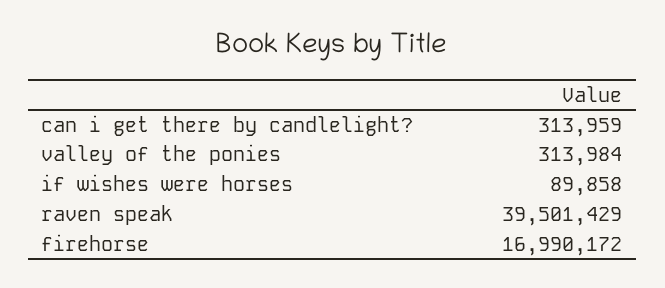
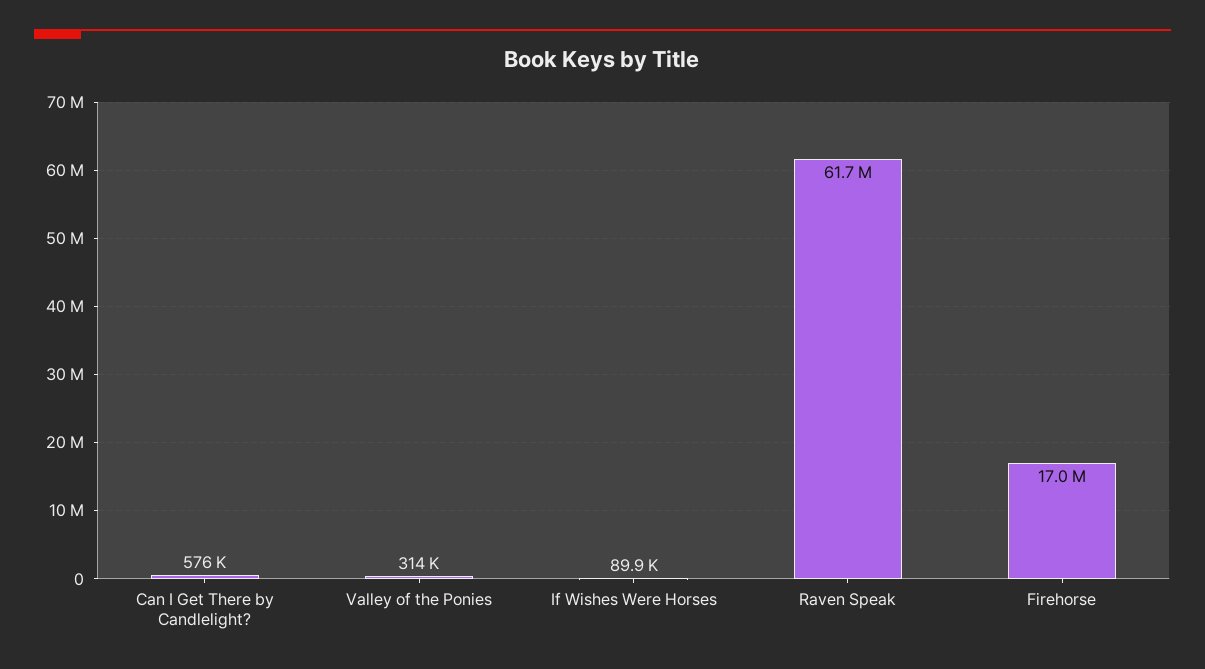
  {
-   "can i get there by candlelight?": 313959,
+   "can i get there by candlelight?": 576000,
    "valley of the ponies": 313984,
    "if wishes were horses": 89858,
-   "raven speak": 39501429,
+   "raven speak": 61700000,
    "firehorse": 16990172
  }

